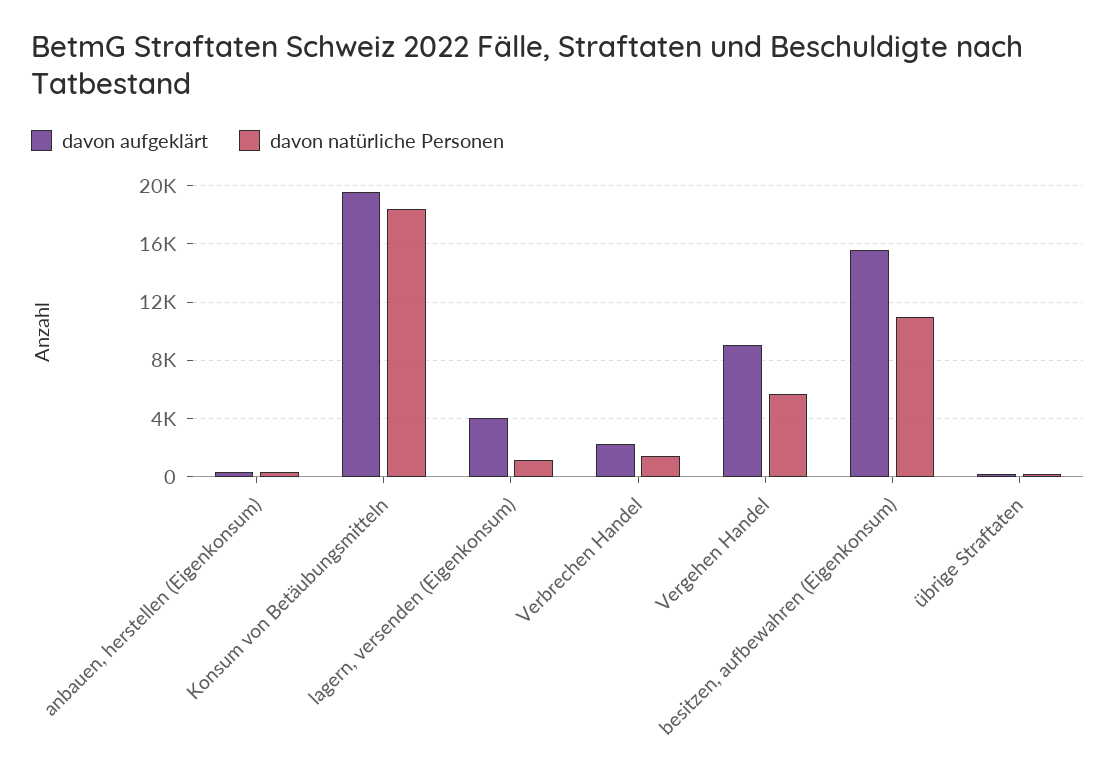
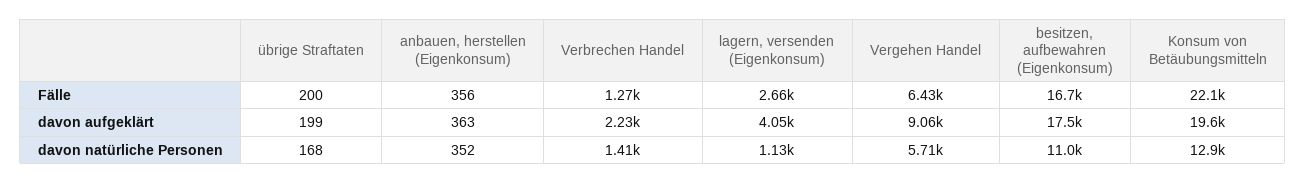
  {
    "davon aufgeklärt": {
      "anbauen, herstellen (Eigenkonsum)": 363,
      "Konsum von Betäubungsmitteln": 19600,
      "lagern, versenden (Eigenkonsum)": 4050,
      "Verbrechen Handel": 2230,
      "Vergehen Handel": 9060,
-     "besitzen, aufbewahren (Eigenkonsum)": 15500,
+     "besitzen, aufbewahren (Eigenkonsum)": 17500,
      "übrige Straftaten": 199
    },
    "davon natürliche Personen": {
      "anbauen, herstellen (Eigenkonsum)": 352,
-     "Konsum von Betäubungsmitteln": 18500,
+     "Konsum von Betäubungsmitteln": 12900,
      "lagern, versenden (Eigenkonsum)": 1130,
      "Verbrechen Handel": 1410,
      "Vergehen Handel": 5710,
      "besitzen, aufbewahren (Eigenkonsum)": 11000,
      "übrige Straftaten": 168
-   }
+   },
+   "Fälle": {
+     "übrige Straftaten": 200,
+     "anbauen, herstellen (Eigenkonsum)": 356,
+     "Verbrechen Handel": 1270,
+     "lagern, versenden (Eigenkonsum)": 2660,
+     "Vergehen Handel": 6430,
+     "besitzen, aufbewahren (Eigenkonsum)": 16700,
+     "Konsum von Betäubungsmitteln": 22100
+   }
  }

